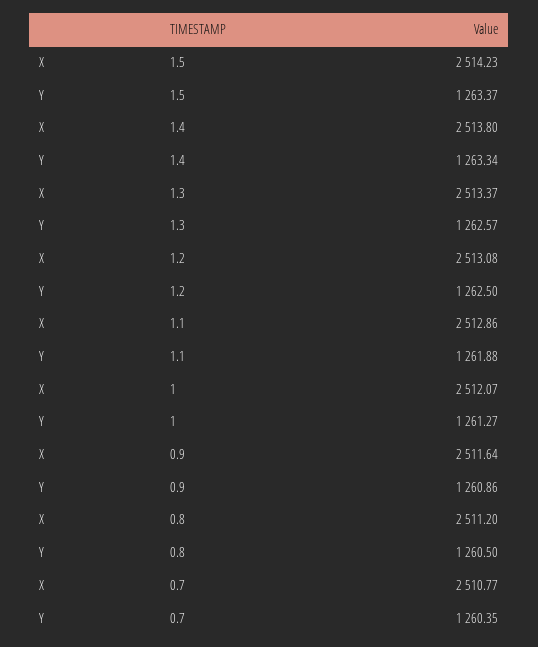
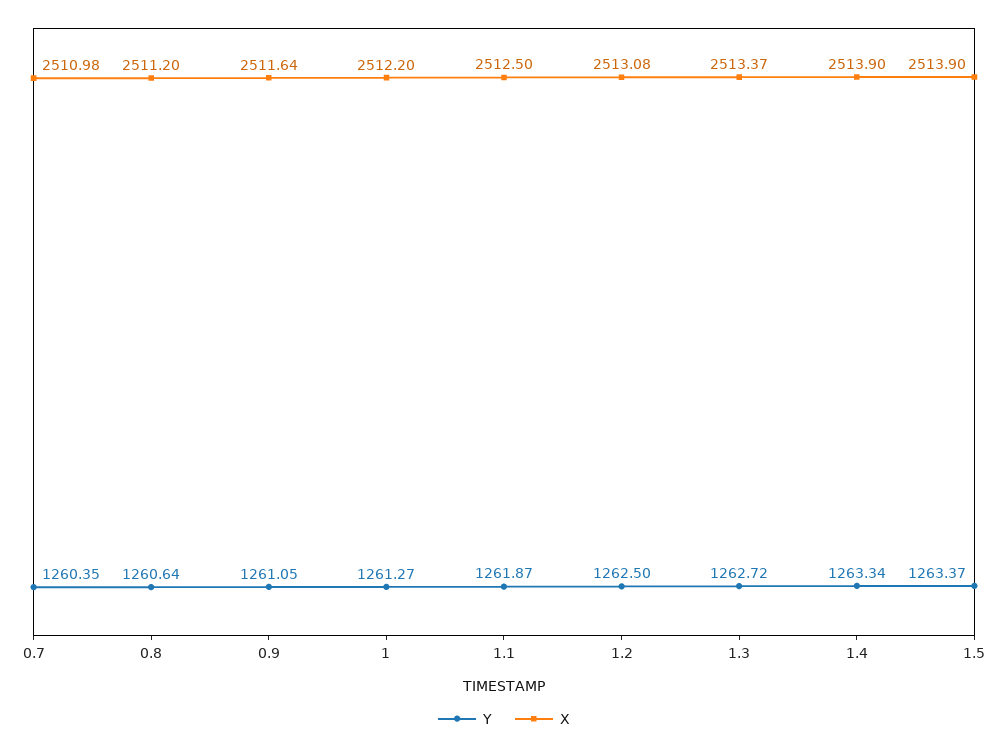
  {
    "X": {
-     "1.5": 2514.23,
+     "1.5": 2513.9,
-     "1.4": 2513.8,
+     "1.4": 2513.9,
      "1.3": 2513.37,
      "1.2": 2513.08,
-     "1.1": 2512.86,
+     "1.1": 2512.5,
-     "1": 2512.07,
+     "1": 2512.2,
      "0.9": 2511.64,
      "0.8": 2511.2,
-     "0.7": 2510.77
+     "0.7": 2510.98
    },
    "Y": {
      "1.5": 1263.37,
      "1.4": 1263.34,
-     "1.3": 1262.57,
+     "1.3": 1262.72,
      "1.2": 1262.5,
-     "1.1": 1261.88,
+     "1.1": 1261.87,
      "1": 1261.27,
-     "0.9": 1260.86,
+     "0.9": 1261.05,
-     "0.8": 1260.5,
+     "0.8": 1260.64,
      "0.7": 1260.35
    }
  }

